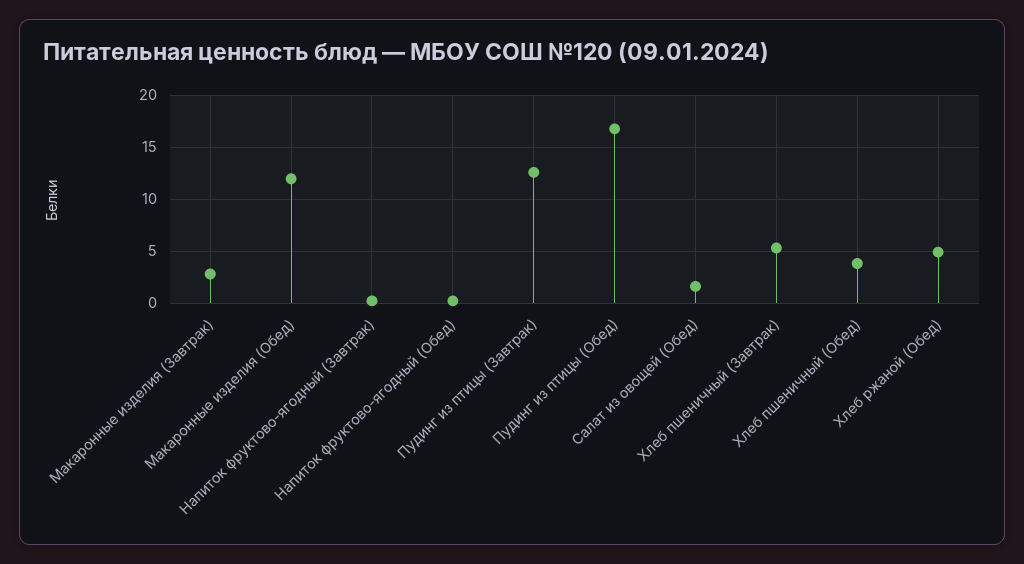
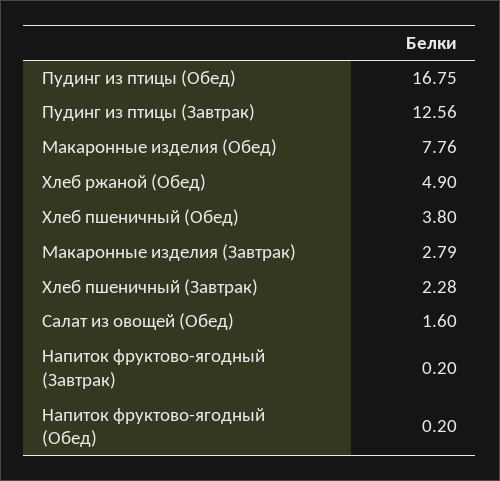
  {
    "Макаронные изделия (Завтрак)": 2.79,
-   "Макаронные изделия (Обед)": 12,
+   "Макаронные изделия (Обед)": 7.76,
    "Напиток фруктово-ягодный (Завтрак)": 0.2,
    "Напиток фруктово-ягодный (Обед)": 0.2,
    "Пудинг из птицы (Завтрак)": 12.56,
    "Пудинг из птицы (Обед)": 16.75,
    "Салат из овощей (Обед)": 1.6,
-   "Хлеб пшеничный (Завтрак)": 5,
+   "Хлеб пшеничный (Завтрак)": 2.28,
    "Хлеб пшеничный (Обед)": 3.8,
    "Хлеб ржаной (Обед)": 4.9
  }

